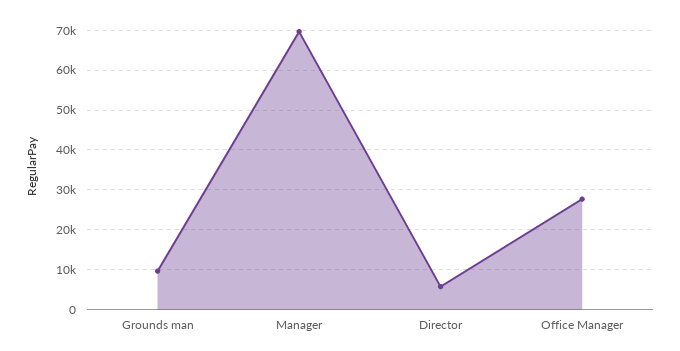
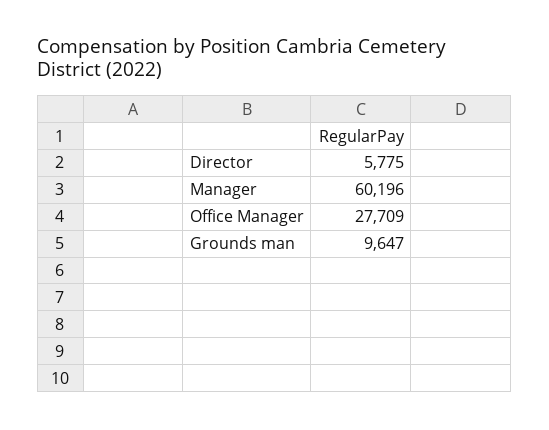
  {
    "Grounds man": 9647,
-   "Manager": 70000,
+   "Manager": 60196,
    "Director": 5775,
    "Office Manager": 27709
  }

